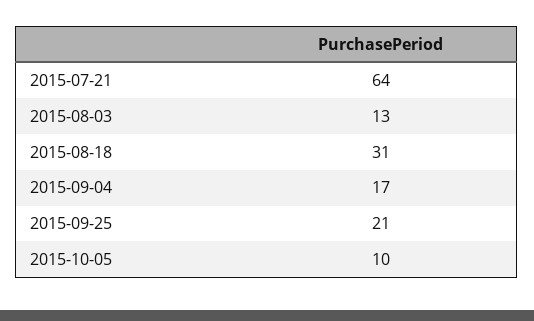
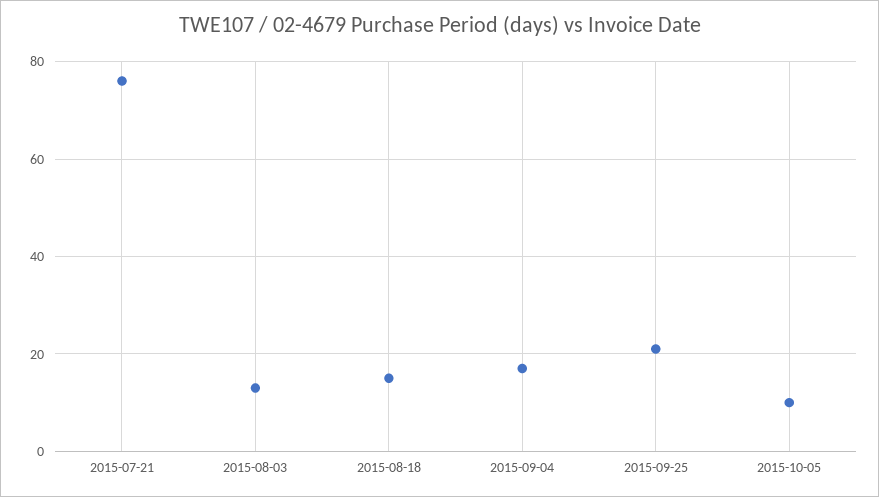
  {
-   "2015-07-21": 64,
+   "2015-07-21": 75,
    "2015-08-03": 13,
-   "2015-08-18": 31,
+   "2015-08-18": 15,
    "2015-09-04": 17,
    "2015-09-25": 21,
    "2015-10-05": 10
  }

